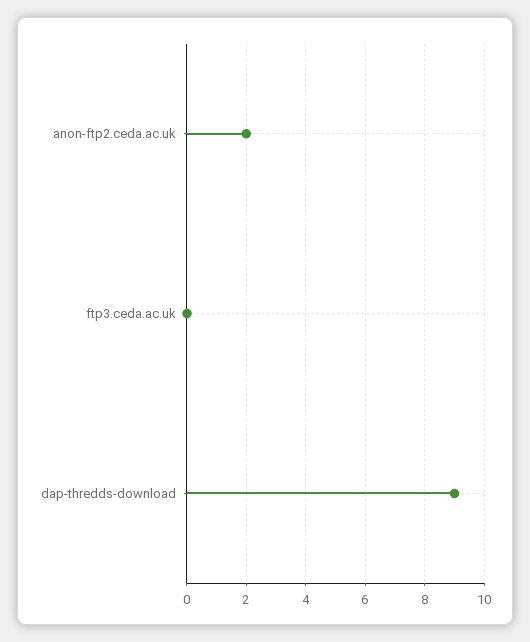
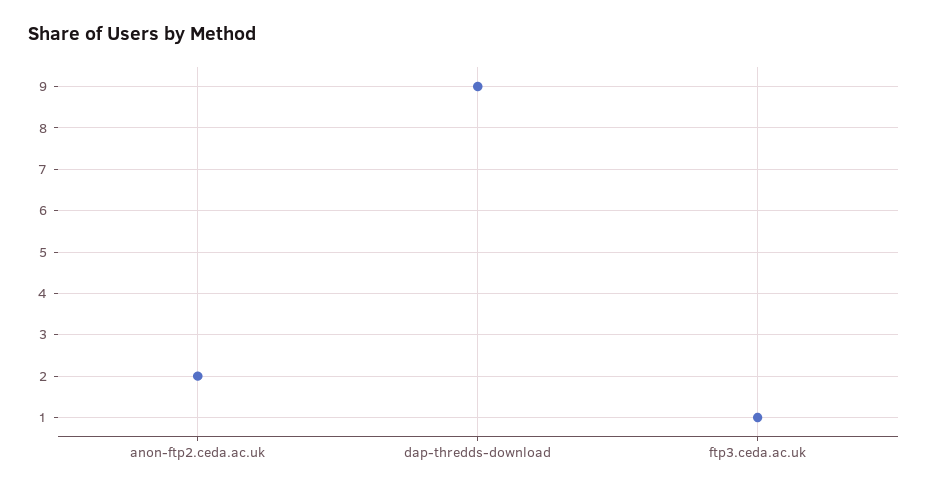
  {
    "anon-ftp2.ceda.ac.uk": 2,
-   "ftp3.ceda.ac.uk": 0,
+   "ftp3.ceda.ac.uk": 1,
    "dap-thredds-download": 9
  }

